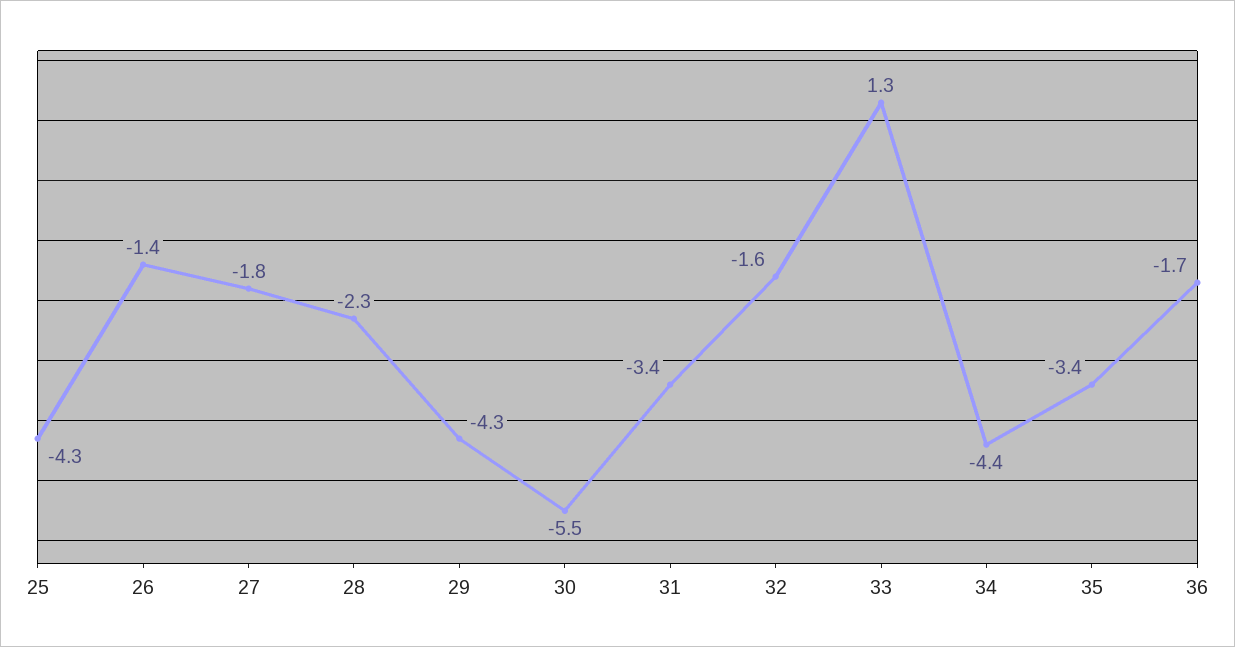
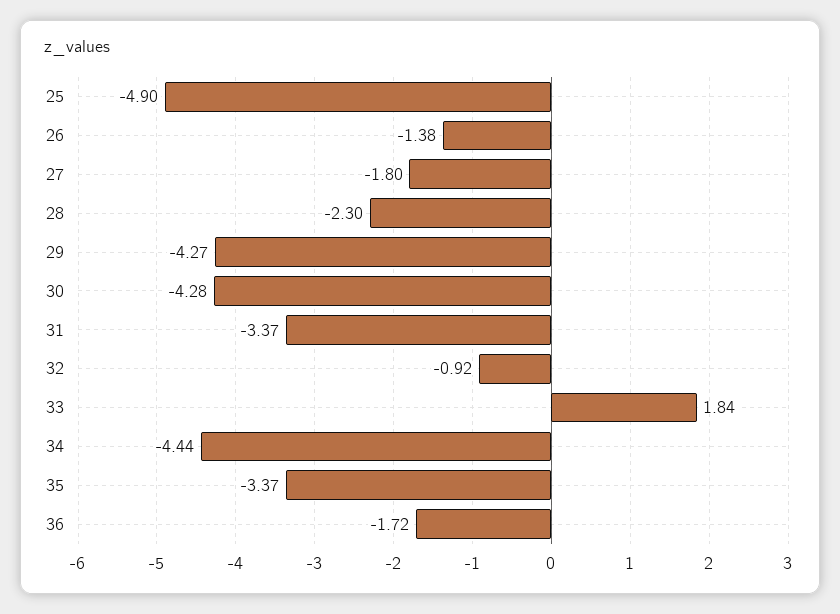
  {
-   "25": -4.3,
+   "25": -4.9,
    "26": -1.38,
    "27": -1.8,
    "28": -2.3,
    "29": -4.27,
-   "30": -5.5,
+   "30": -4.28,
    "31": -3.37,
-   "32": -1.6,
+   "32": -0.92,
-   "33": 1.3,
+   "33": 1.84,
    "34": -4.44,
    "35": -3.37,
    "36": -1.72
  }

